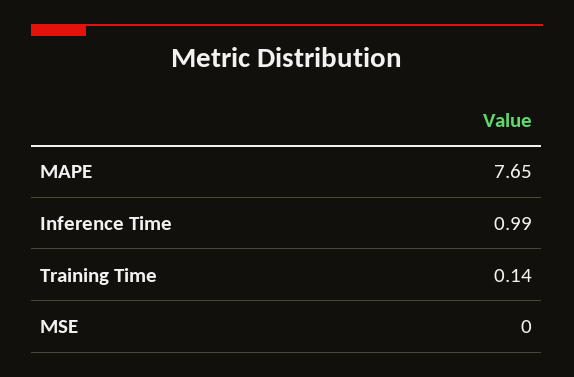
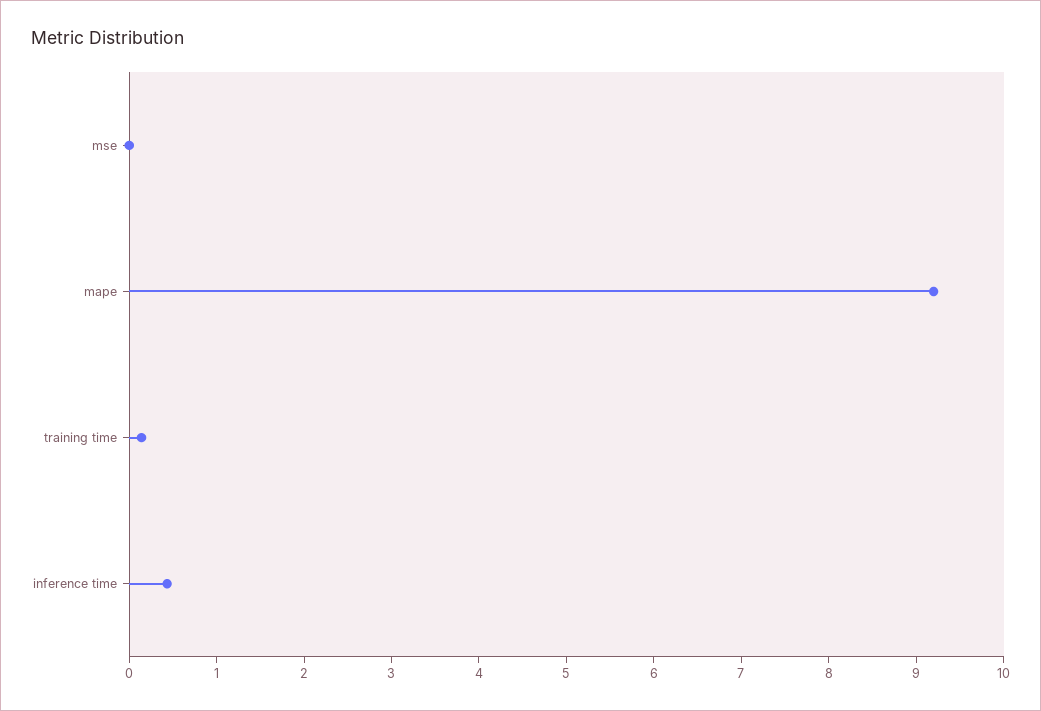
  {
-   "MAPE": 7.65,
+   "MAPE": 9.2,
-   "Inference Time": 0.99,
+   "Inference Time": 0.4,
    "Training Time": 0.14,
    "MSE": 0
  }

